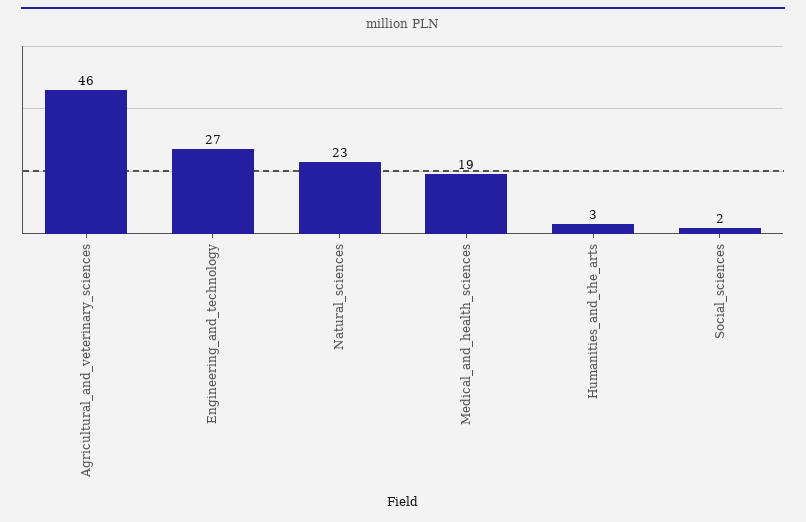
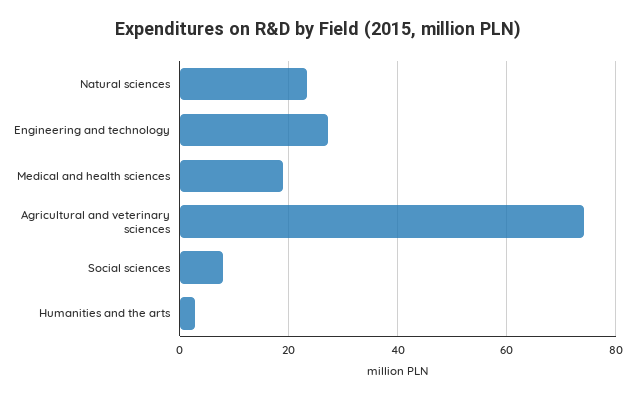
  {
-   "Agricultural_and_veterinary_sciences": 46,
+   "Agricultural_and_veterinary_sciences": 74,
    "Engineering_and_technology": 27,
    "Natural_sciences": 23,
    "Medical_and_health_sciences": 19,
    "Humanities_and_the_arts": 3,
-   "Social_sciences": 2
+   "Social_sciences": 8
  }

